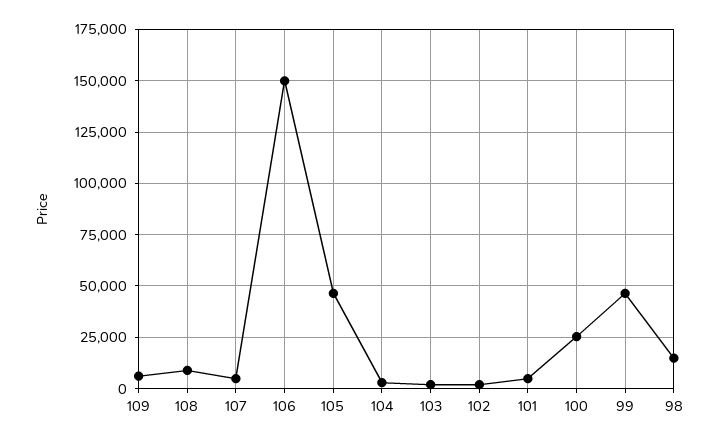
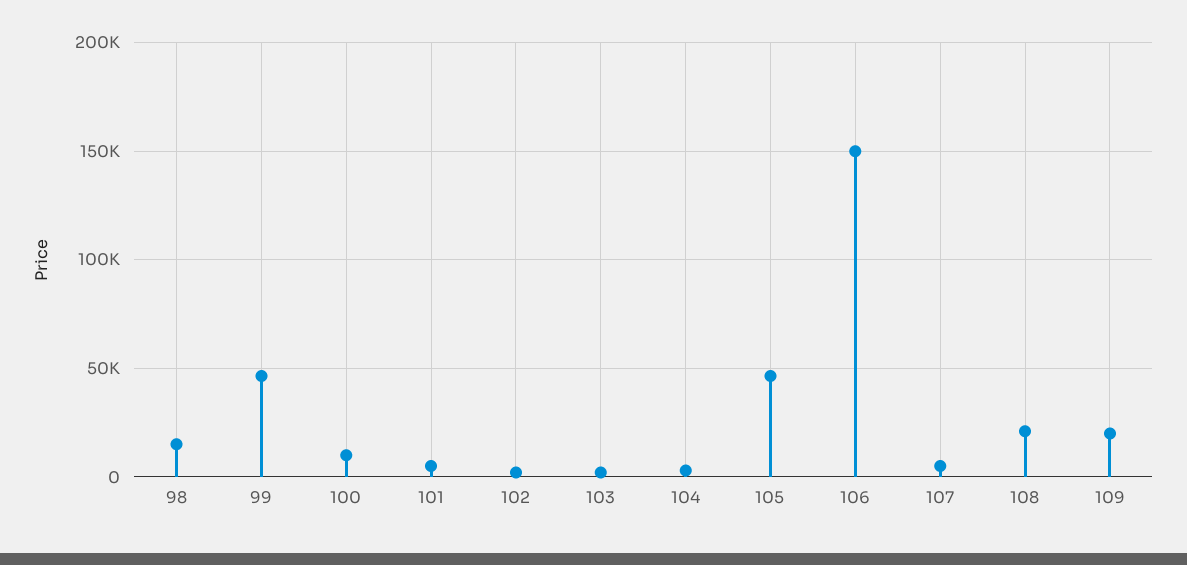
  {
-   "109": 5000,
+   "109": 20000,
-   "108": 10000,
+   "108": 20000,
    "107": 5000,
    "106": 150000,
    "105": 45000,
    "104": 5000,
    "103": 0,
    "102": 0,
    "101": 5000,
-   "100": 25000,
+   "100": 10000,
    "99": 45000,
    "98": 15000
  }

